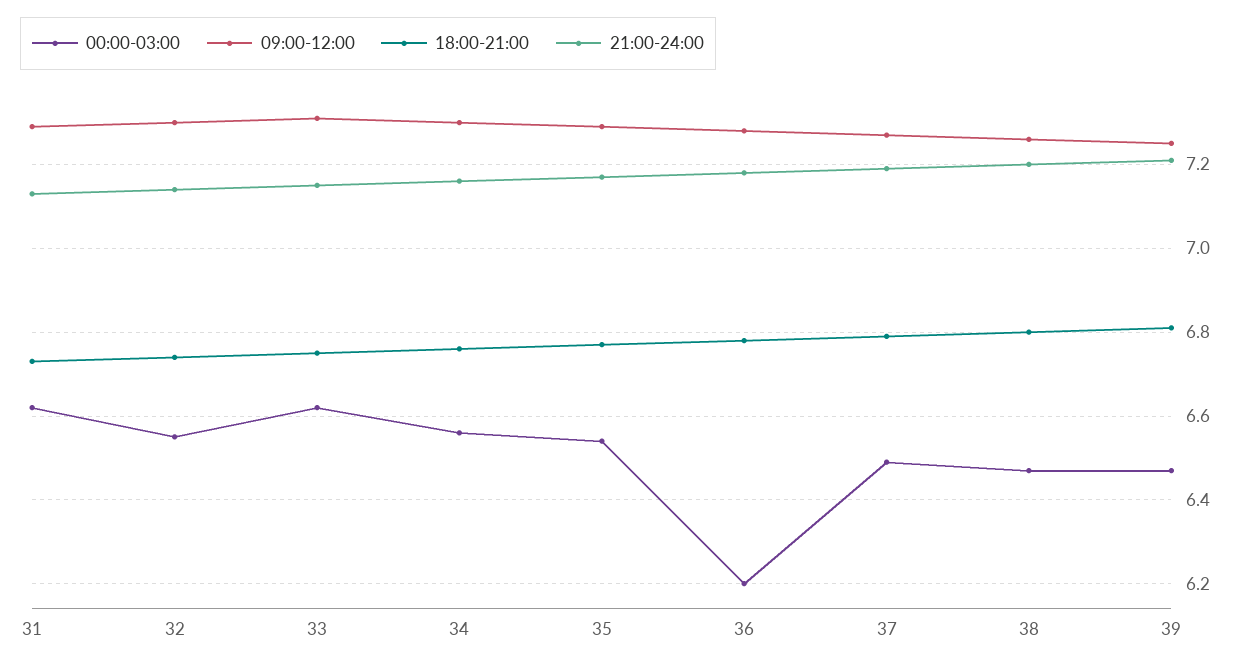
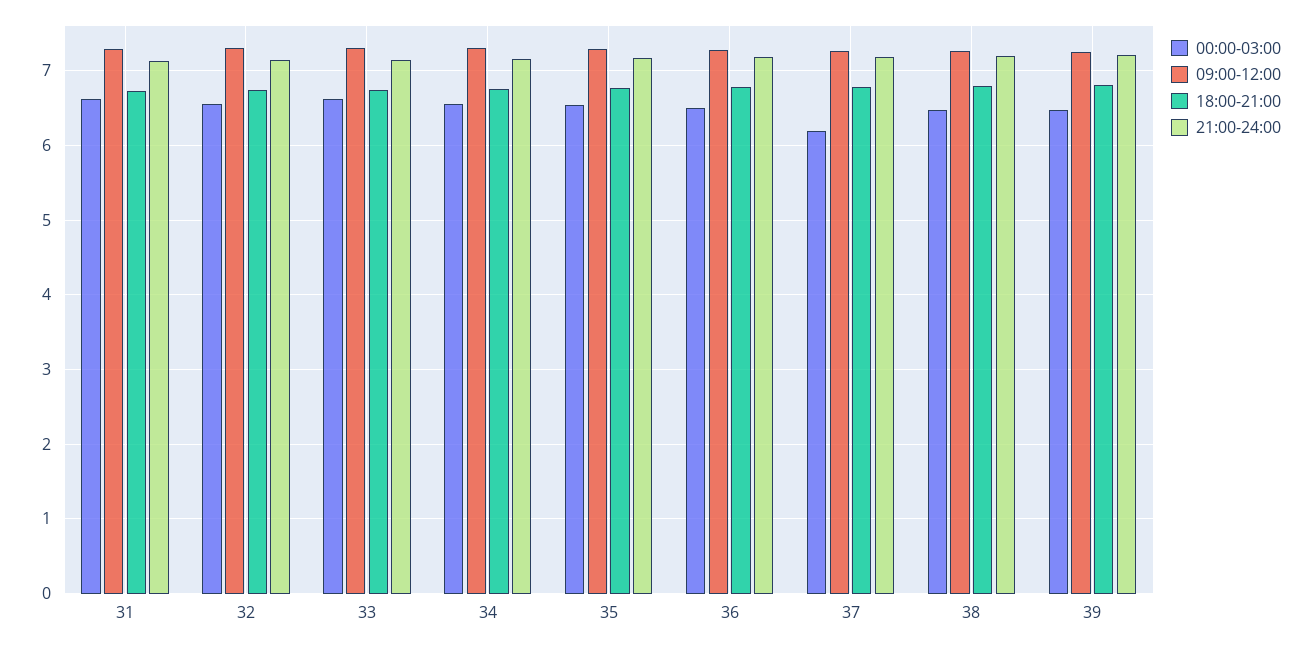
  {
    "00:00-03:00": {
      "31": 6.6,
      "32": 6.55,
      "33": 6.6,
      "34": 6.55,
      "35": 6.55,
-     "36": 6.2,
+     "36": 6.5,
-     "37": 6.5,
+     "37": 6.2,
      "38": 6.45,
      "39": 6.45
    },
    "09:00-12:00": {
      "31": 7.3,
      "32": 7.3,
      "33": 7.3,
      "34": 7.3,
      "35": 7.3,
      "36": 7.3,
      "37": 7.25,
      "38": 7.25,
      "39": 7.25
    },
    "18:00-21:00": {
      "31": 6.75,
      "32": 6.75,
      "33": 6.75,
      "34": 6.75,
      "35": 6.75,
      "36": 6.8,
      "37": 6.8,
      "38": 6.8,
      "39": 6.8
    },
    "21:00-24:00": {
      "31": 7.15,
      "32": 7.15,
      "33": 7.15,
      "34": 7.15,
      "35": 7.15,
      "36": 7.2,
      "37": 7.2,
      "38": 7.2,
      "39": 7.2
    }
  }

